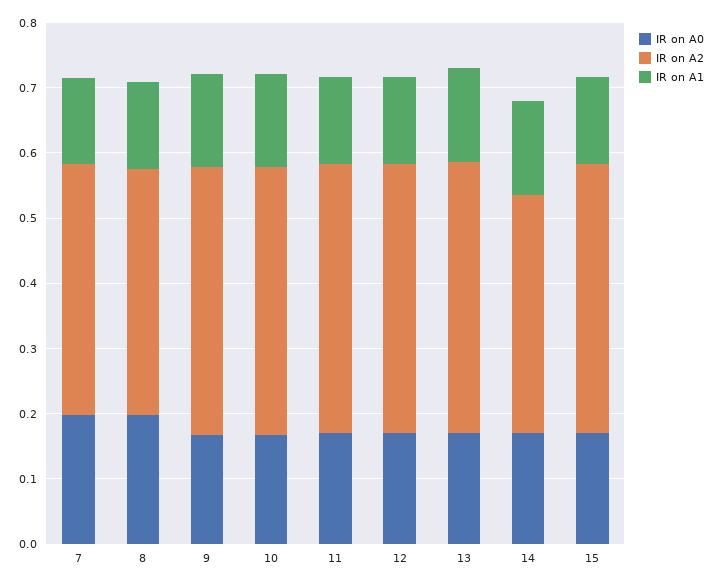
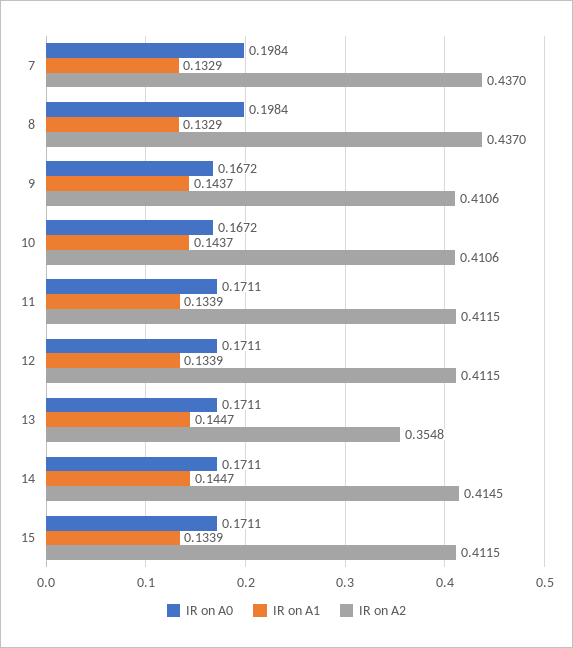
  {
    "IR on A0": {
      "7": 0.1984,
      "8": 0.1984,
      "9": 0.1672,
      "10": 0.1672,
      "11": 0.1711,
      "12": 0.1711,
      "13": 0.1711,
      "14": 0.1711,
      "15": 0.1711
    },
    "IR on A2": {
-     "7": 0.38,
+     "7": 0.437,
-     "8": 0.38,
+     "8": 0.437,
      "9": 0.4106,
      "10": 0.4106,
      "11": 0.4115,
      "12": 0.4115,
-     "13": 0.42,
+     "13": 0.3548,
-     "14": 0.36,
+     "14": 0.4145,
      "15": 0.4115
    },
    "IR on A1": {
      "7": 0.1329,
      "8": 0.1329,
      "9": 0.1437,
      "10": 0.1437,
      "11": 0.1339,
      "12": 0.1339,
      "13": 0.1447,
      "14": 0.1447,
      "15": 0.1339
    }
  }

